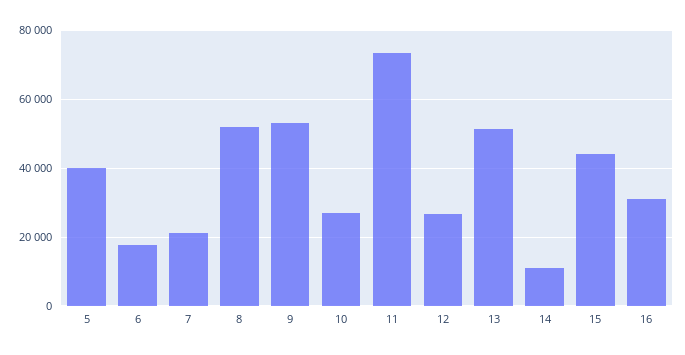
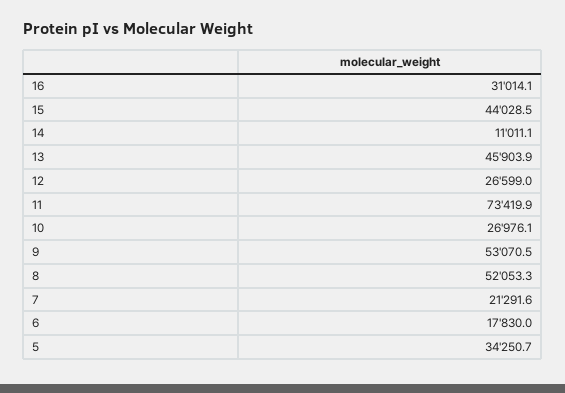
  {
-   "5": 40000,
+   "5": 34250.7,
    "6": 17830,
    "7": 21291.6,
    "8": 52053.3,
    "9": 53070.5,
    "10": 26976.1,
    "11": 73419.9,
    "12": 26599,
-   "13": 52000,
+   "13": 45903.9,
    "14": 11011.1,
    "15": 44028.5,
    "16": 31014.1
  }

